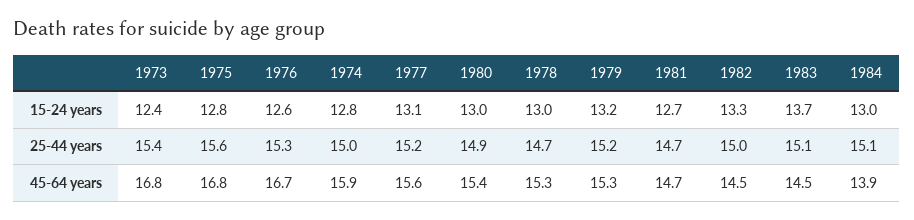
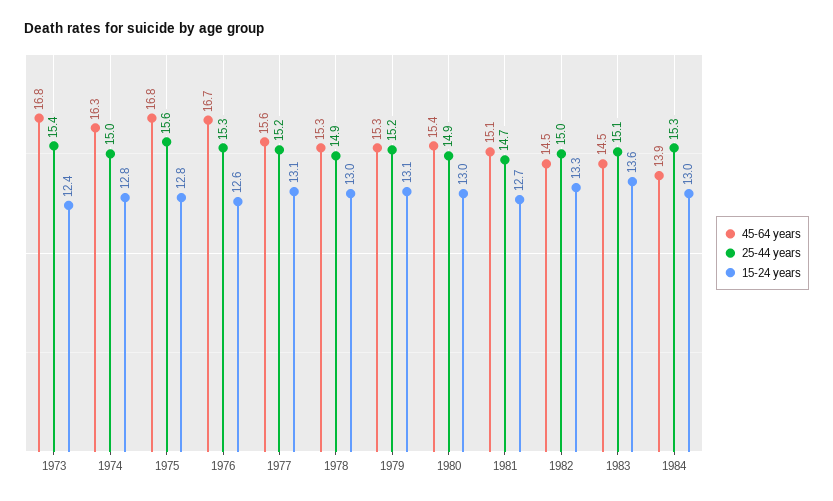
  {
    "15-24 years": {
      "1973": 12.4,
      "1975": 12.8,
      "1976": 12.6,
      "1974": 12.8,
      "1977": 13.1,
      "1980": 13,
      "1978": 13,
-     "1979": 13.2,
+     "1979": 13.1,
      "1981": 12.7,
      "1982": 13.3,
-     "1983": 13.7,
+     "1983": 13.6,
      "1984": 13
    },
    "25-44 years": {
      "1973": 15.4,
      "1975": 15.6,
      "1976": 15.3,
      "1974": 15,
      "1977": 15.2,
      "1980": 14.9,
-     "1978": 14.7,
+     "1978": 14.9,
      "1979": 15.2,
      "1981": 14.7,
      "1982": 15,
      "1983": 15.1,
-     "1984": 15.1
+     "1984": 15.3
    },
    "45-64 years": {
      "1973": 16.8,
      "1975": 16.8,
      "1976": 16.7,
-     "1974": 15.9,
+     "1974": 16.3,
      "1977": 15.6,
      "1980": 15.4,
      "1978": 15.3,
      "1979": 15.3,
-     "1981": 14.7,
+     "1981": 15.1,
      "1982": 14.5,
      "1983": 14.5,
      "1984": 13.9
    }
  }

